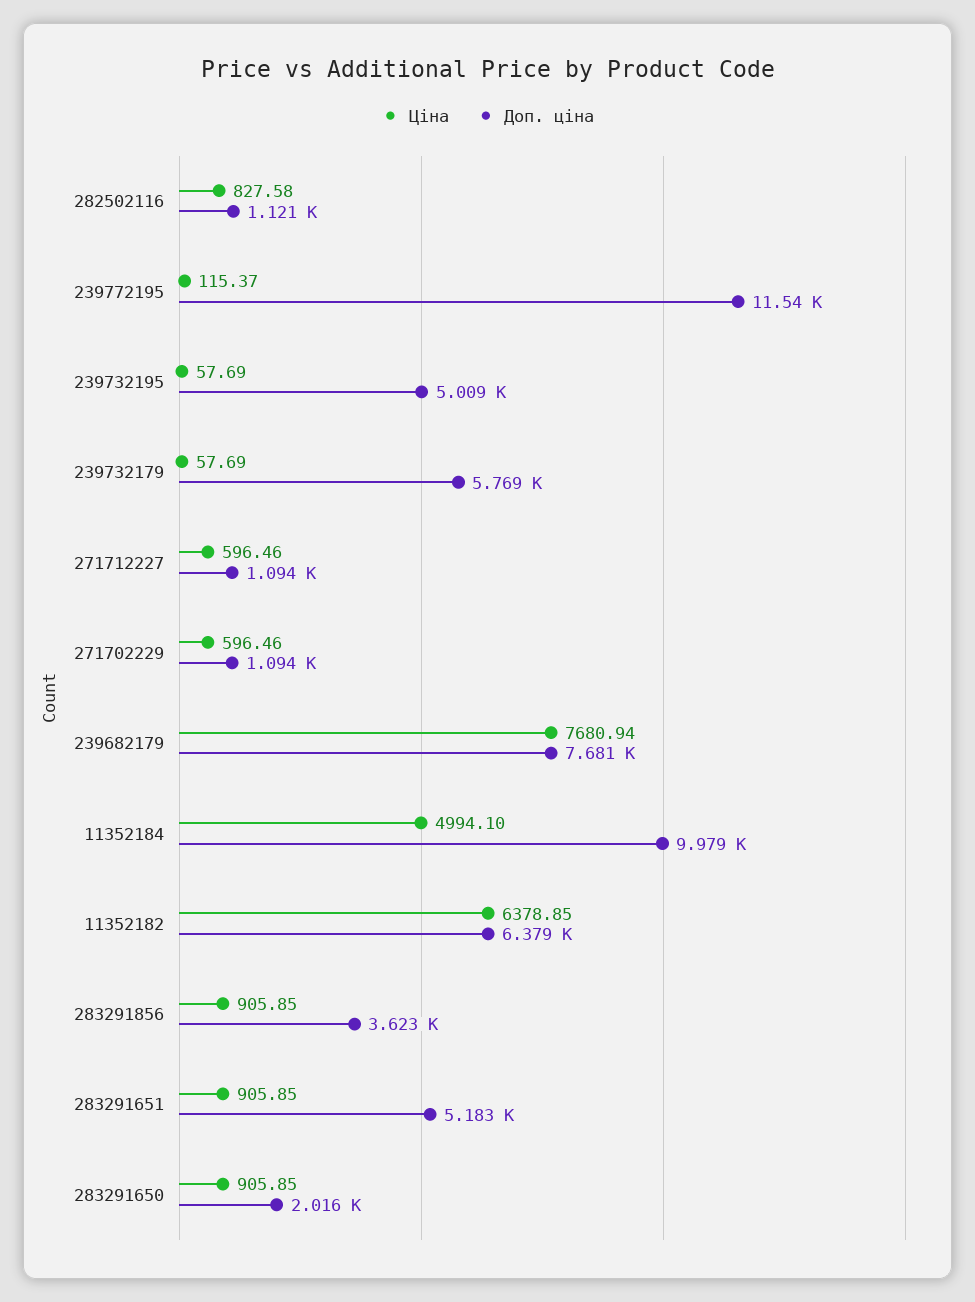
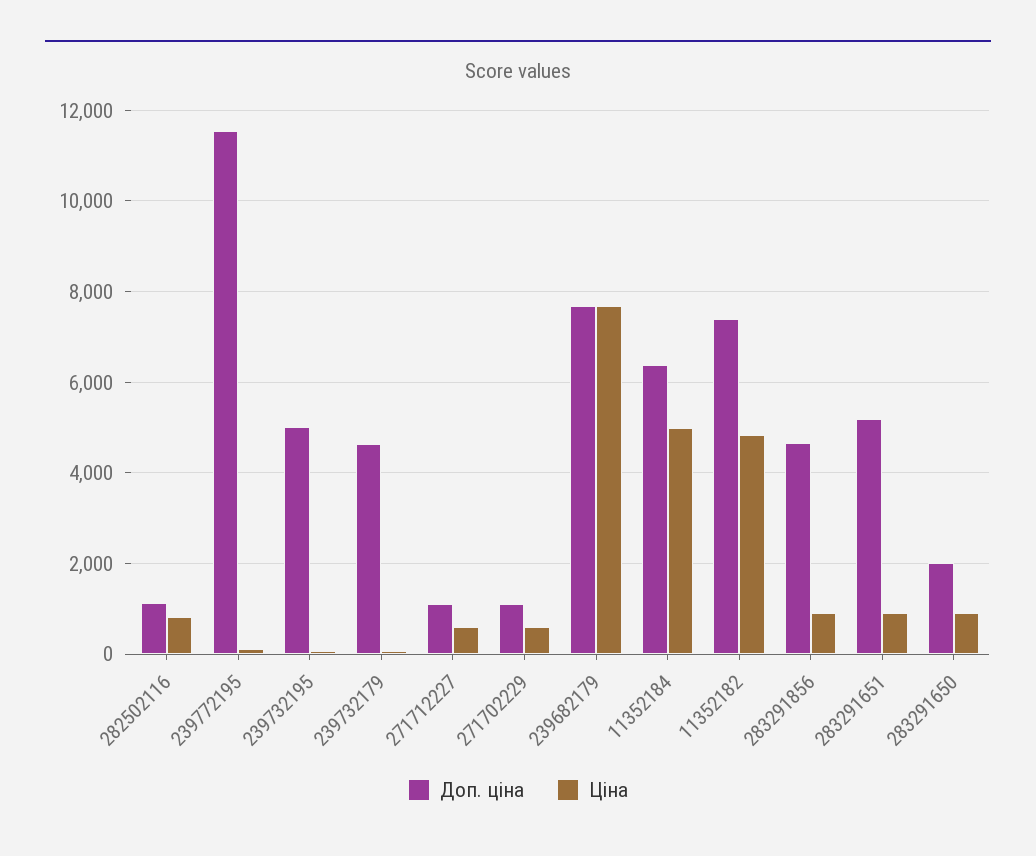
  {
    "Ціна": {
      "282502116": 827.58,
      "239772195": 115.37,
      "239732195": 57.69,
      "239732179": 57.69,
      "271712227": 596.46,
      "271702229": 596.46,
      "239682179": 7680.94,
      "11352184": 4994.1,
-     "11352182": 6378.85,
+     "11352182": 4800,
      "283291856": 905.85,
      "283291651": 905.85,
      "283291650": 905.85
    },
    "Доп. ціна": {
      "282502116": 1121,
      "239772195": 11540,
      "239732195": 5009,
-     "239732179": 5769,
+     "239732179": 4600,
      "271712227": 1094,
      "271702229": 1094,
      "239682179": 7681,
-     "11352184": 9979,
+     "11352184": 6400,
-     "11352182": 6379,
+     "11352182": 7400,
-     "283291856": 3623,
+     "283291856": 4600,
      "283291651": 5183,
      "283291650": 2016
    }
  }

